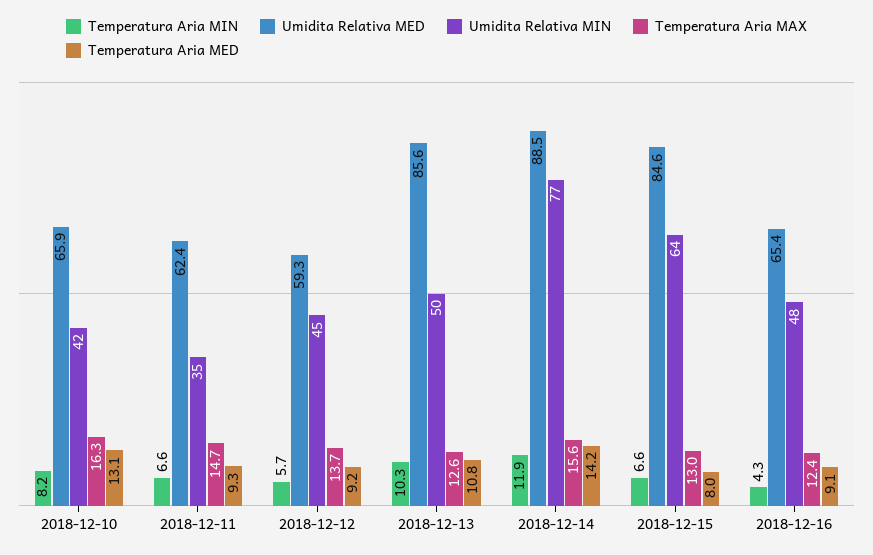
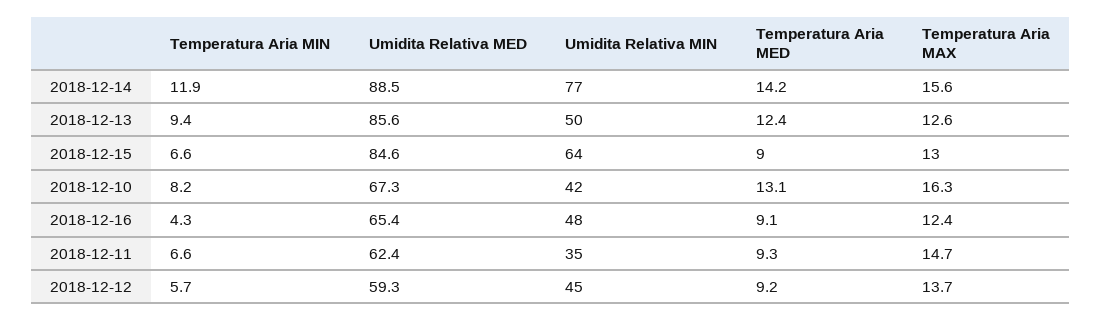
  {
    "Temperatura Aria MIN": {
      "2018-12-10": 8.2,
      "2018-12-11": 6.6,
      "2018-12-12": 5.7,
-     "2018-12-13": 10.3,
+     "2018-12-13": 9.4,
      "2018-12-14": 11.9,
      "2018-12-15": 6.6,
      "2018-12-16": 4.3
    },
    "Umidita Relativa MED": {
-     "2018-12-10": 65.9,
+     "2018-12-10": 67.3,
      "2018-12-11": 62.4,
      "2018-12-12": 59.3,
      "2018-12-13": 85.6,
      "2018-12-14": 88.5,
      "2018-12-15": 84.6,
      "2018-12-16": 65.4
    },
    "Umidita Relativa MIN": {
      "2018-12-10": 42,
      "2018-12-11": 35,
      "2018-12-12": 45,
      "2018-12-13": 50,
      "2018-12-14": 77,
      "2018-12-15": 64,
      "2018-12-16": 48
    },
    "Temperatura Aria MAX": {
      "2018-12-10": 16.3,
      "2018-12-11": 14.7,
      "2018-12-12": 13.7,
      "2018-12-13": 12.6,
      "2018-12-14": 15.6,
      "2018-12-15": 13,
      "2018-12-16": 12.4
    },
    "Temperatura Aria MED": {
      "2018-12-10": 13.1,
      "2018-12-11": 9.3,
      "2018-12-12": 9.2,
-     "2018-12-13": 10.8,
+     "2018-12-13": 12.4,
      "2018-12-14": 14.2,
-     "2018-12-15": 8,
+     "2018-12-15": 9,
      "2018-12-16": 9.1
    }
  }

